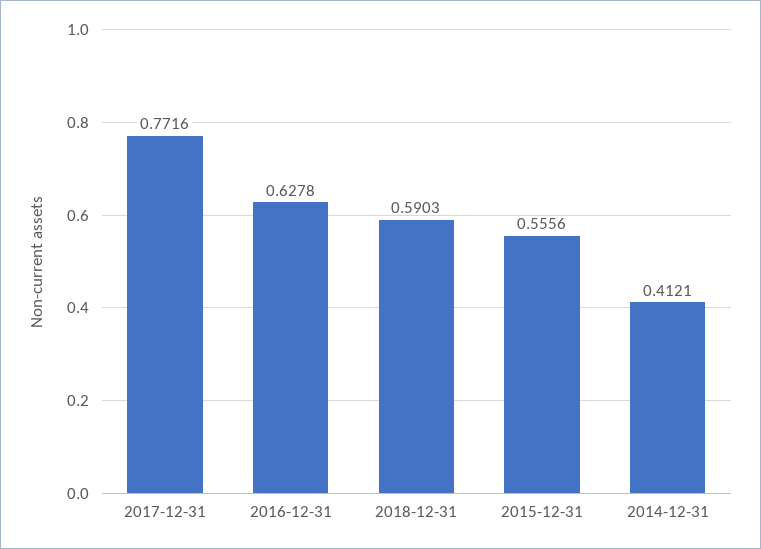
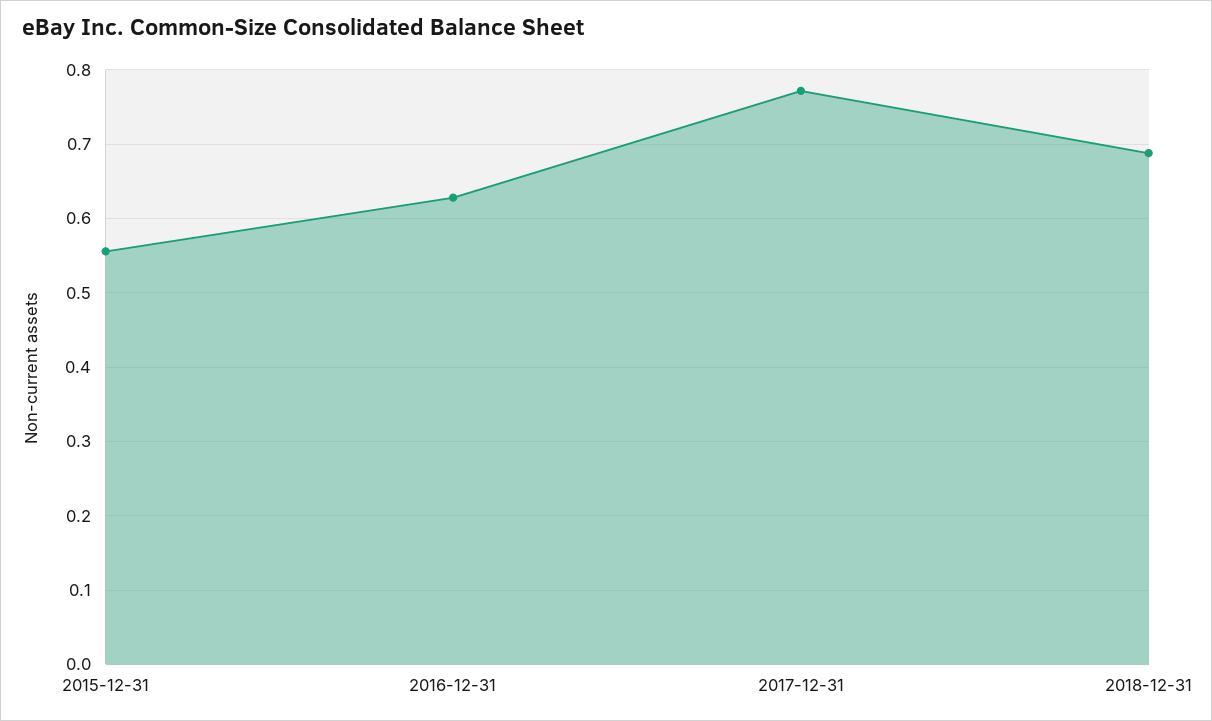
  {
    "2017-12-31": 0.7716,
    "2016-12-31": 0.6278,
-   "2018-12-31": 0.5903,
+   "2018-12-31": 0.69,
-   "2015-12-31": 0.5556,
+   "2015-12-31": 0.5556
-   "2014-12-31": 0.4121
  }

